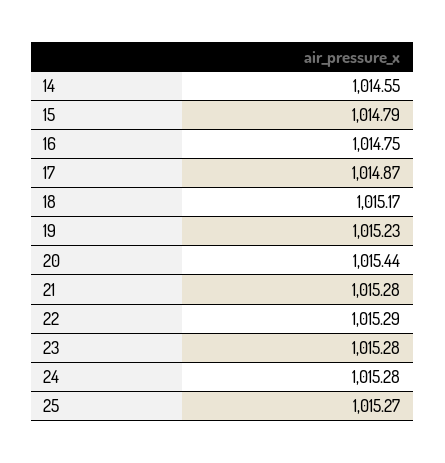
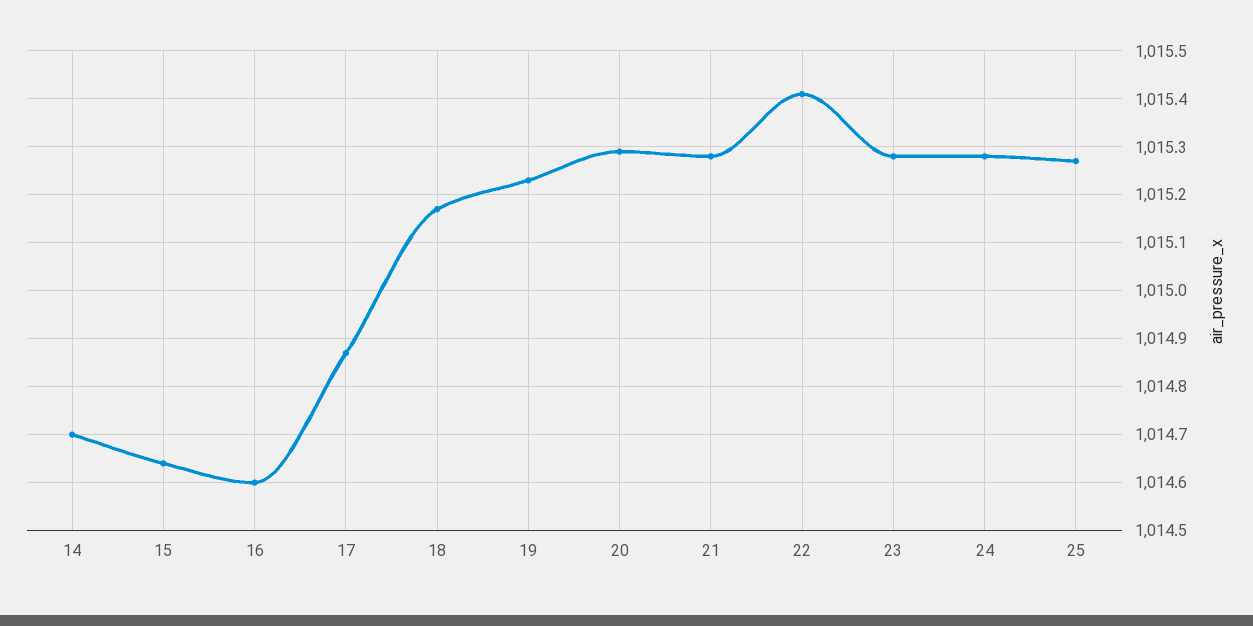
  {
-   "14": 1014.55,
+   "14": 1014.7,
-   "15": 1014.79,
+   "15": 1014.65,
-   "16": 1014.75,
+   "16": 1014.6,
    "17": 1014.87,
    "18": 1015.17,
    "19": 1015.23,
-   "20": 1015.44,
+   "20": 1015.3,
    "21": 1015.28,
-   "22": 1015.29,
+   "22": 1015.4,
    "23": 1015.28,
    "24": 1015.28,
    "25": 1015.27
  }

